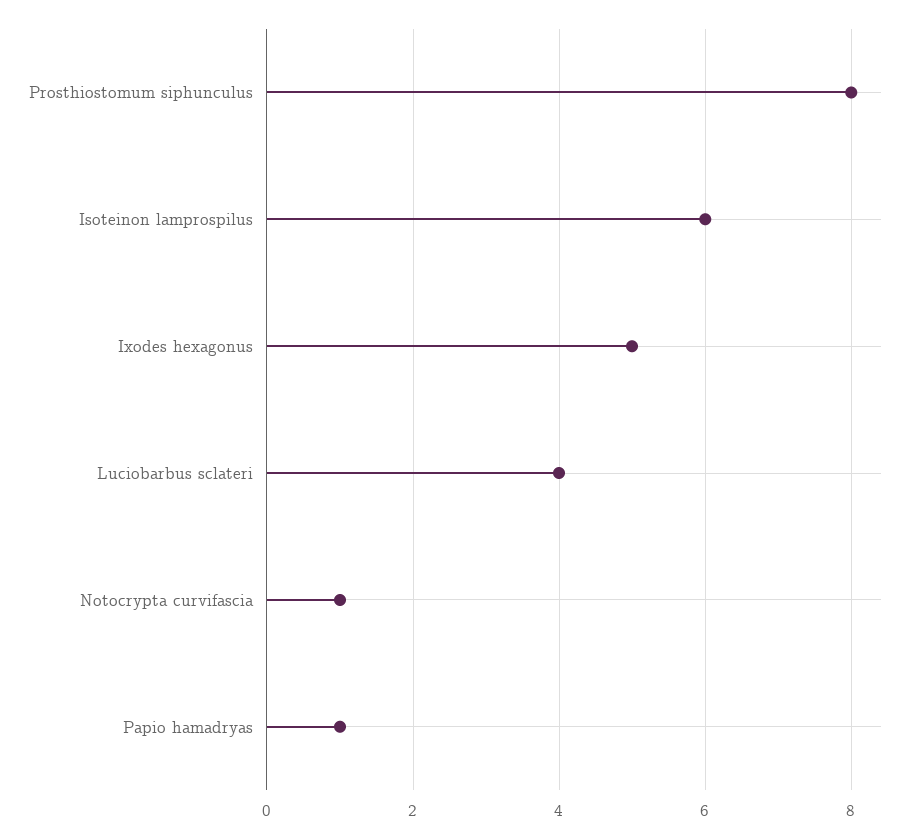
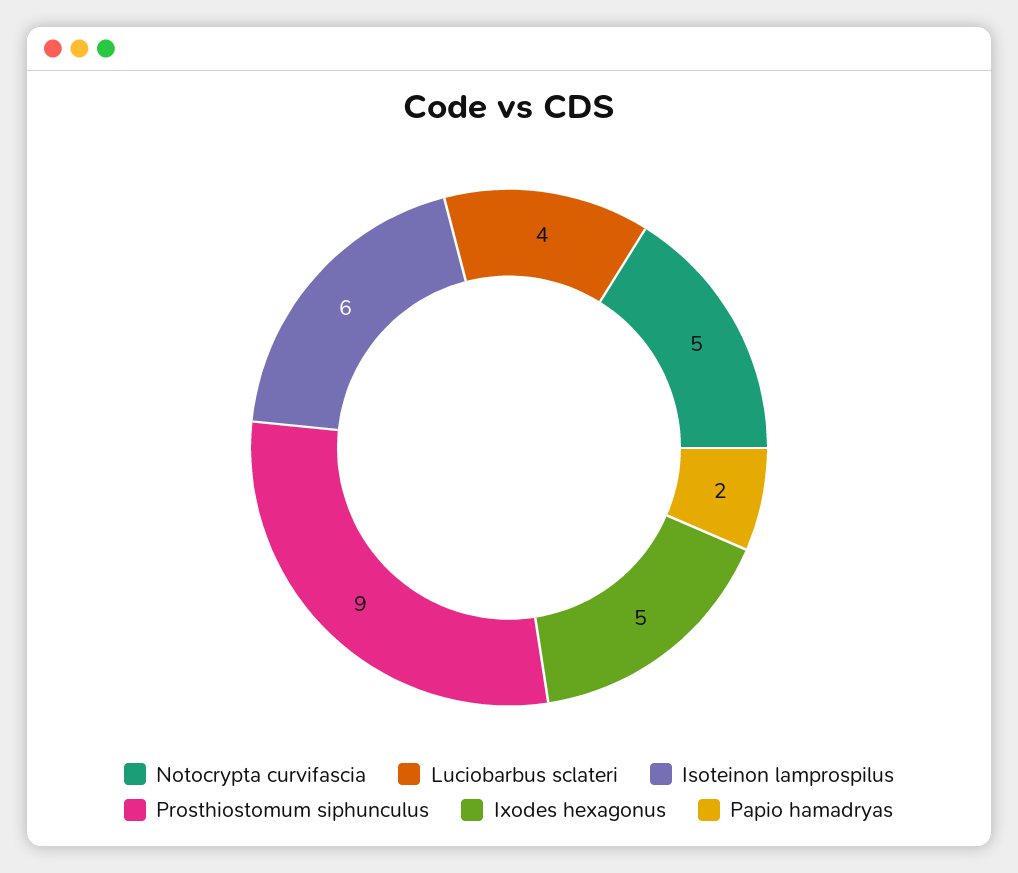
  {
-   "Prosthiostomum siphunculus": 8,
+   "Prosthiostomum siphunculus": 9,
    "Isoteinon lamprospilus": 6,
    "Ixodes hexagonus": 5,
    "Luciobarbus sclateri": 4,
-   "Notocrypta curvifascia": 1,
+   "Notocrypta curvifascia": 5,
-   "Papio hamadryas": 1
+   "Papio hamadryas": 2
  }

